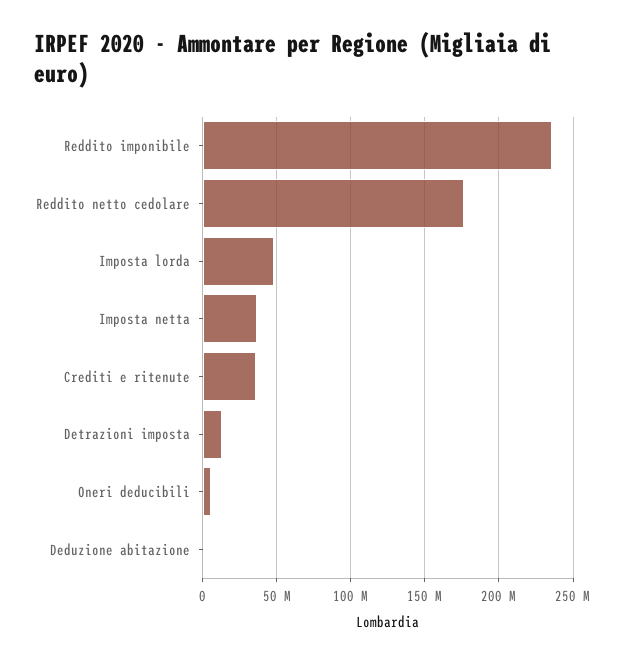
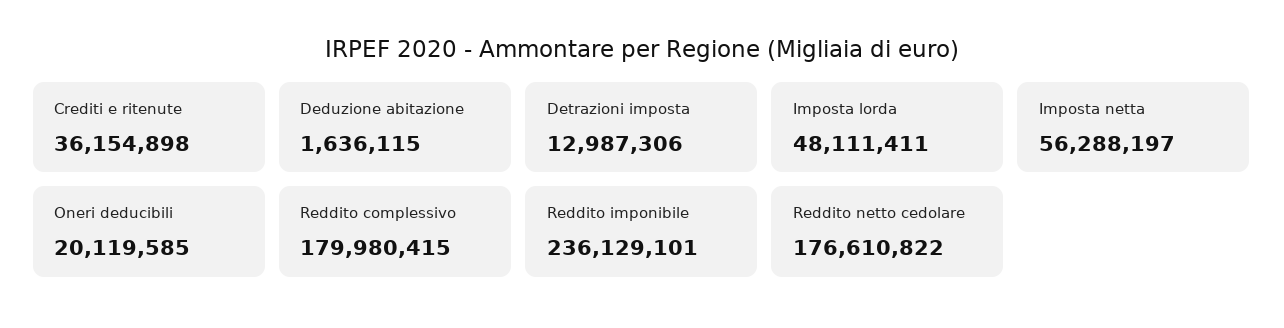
  {
    "Reddito imponibile": 236129101,
    "Reddito netto cedolare": 176610822,
    "Imposta lorda": 48111411,
-   "Imposta netta": 35000000,
+   "Imposta netta": 56288197,
    "Crediti e ritenute": 36154898,
    "Detrazioni imposta": 12987306,
-   "Oneri deducibili": 5000000,
+   "Oneri deducibili": 20119585,
-   "Deduzione abitazione": 1636115
+   "Deduzione abitazione": 1636115,
+   "Reddito complessivo": 179980415
  }

